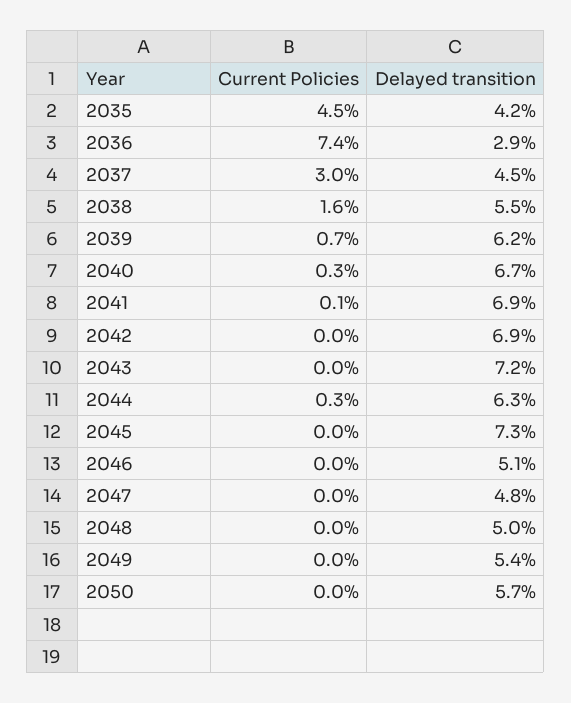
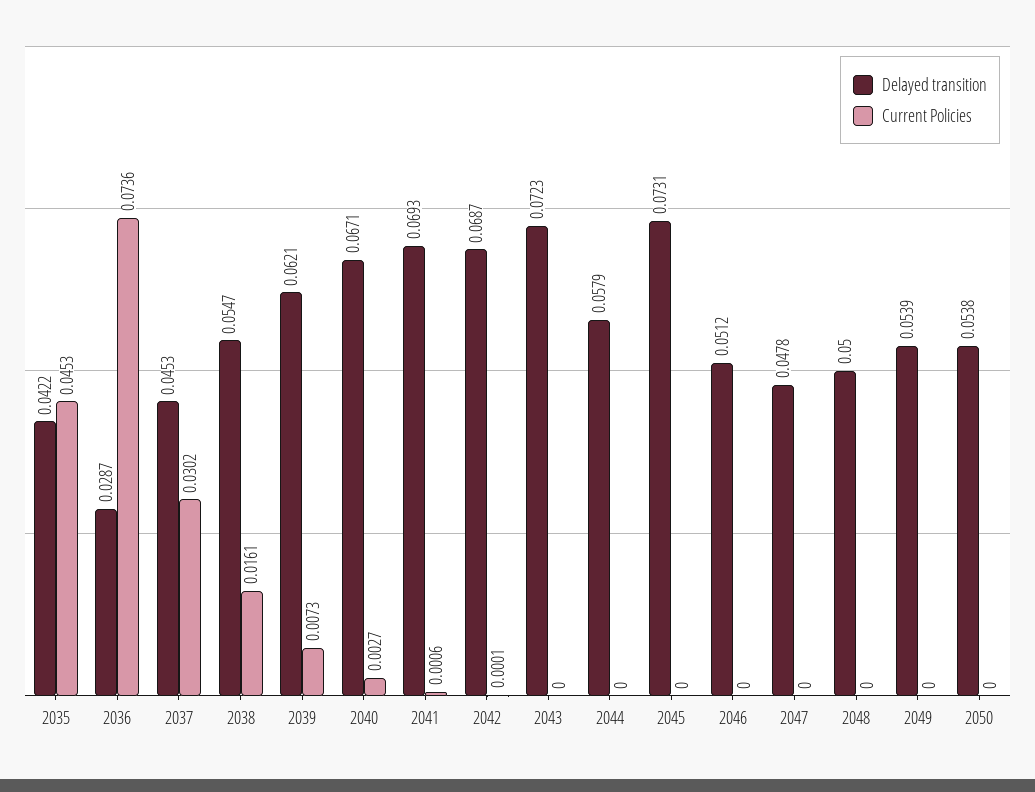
  {
    "Current Policies": {
      "2035": 0.0453,
      "2036": 0.0736,
      "2037": 0.0302,
      "2038": 0.0161,
      "2039": 0.0073,
      "2040": 0.0027,
      "2041": 0.0006,
      "2042": 0.0001,
      "2043": 0,
-     "2044": 0.003,
+     "2044": 0,
      "2045": 0,
      "2046": 0,
      "2047": 0,
      "2048": 0,
      "2049": 0,
      "2050": 0
    },
    "Delayed transition": {
      "2035": 0.0422,
      "2036": 0.0287,
      "2037": 0.0453,
      "2038": 0.0547,
      "2039": 0.0621,
      "2040": 0.0671,
      "2041": 0.0693,
      "2042": 0.0687,
      "2043": 0.0723,
-     "2044": 0.063,
+     "2044": 0.0579,
      "2045": 0.0731,
      "2046": 0.0512,
      "2047": 0.0478,
      "2048": 0.05,
      "2049": 0.0539,
-     "2050": 0.057
+     "2050": 0.0538
    }
  }

